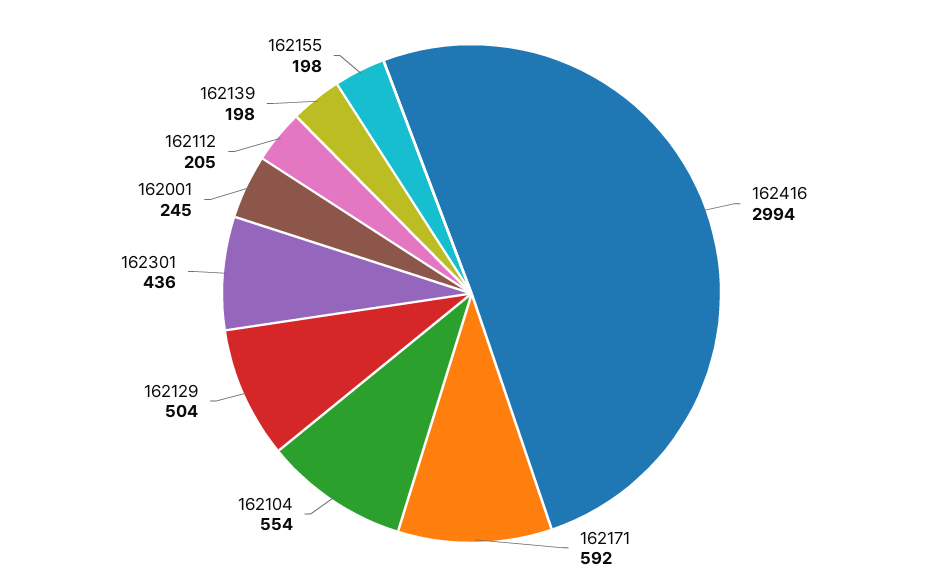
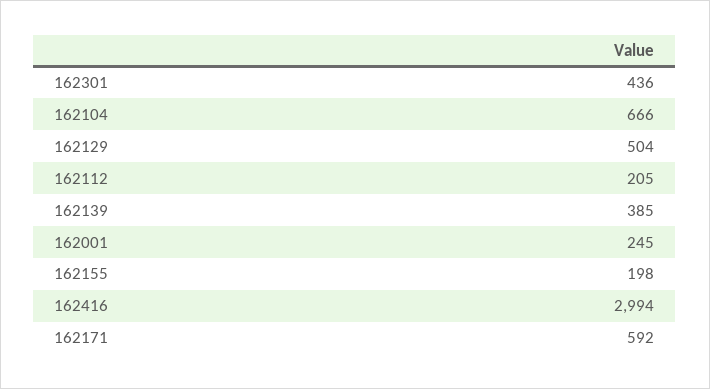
  {
    "162416": 2994,
    "162171": 592,
-   "162104": 554,
+   "162104": 666,
    "162129": 504,
    "162301": 436,
    "162001": 245,
    "162112": 205,
-   "162139": 198,
+   "162139": 385,
    "162155": 198
  }

